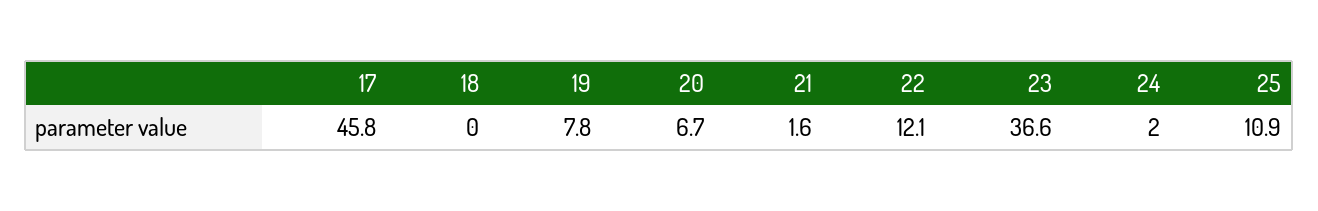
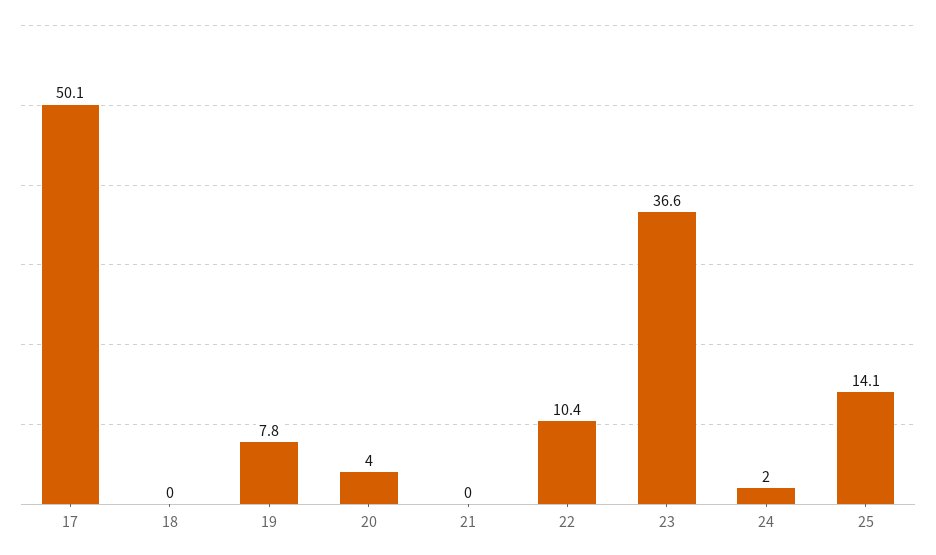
  {
-   "17": 45.8,
+   "17": 50.1,
    "18": 0,
    "19": 7.8,
-   "20": 6.7,
+   "20": 4,
-   "21": 1.6,
+   "21": 0,
-   "22": 12.1,
+   "22": 10.4,
    "23": 36.6,
    "24": 2,
-   "25": 10.9
+   "25": 14.1
  }

